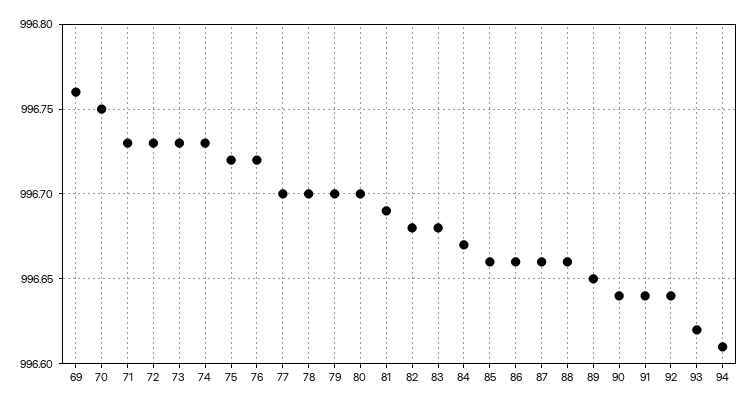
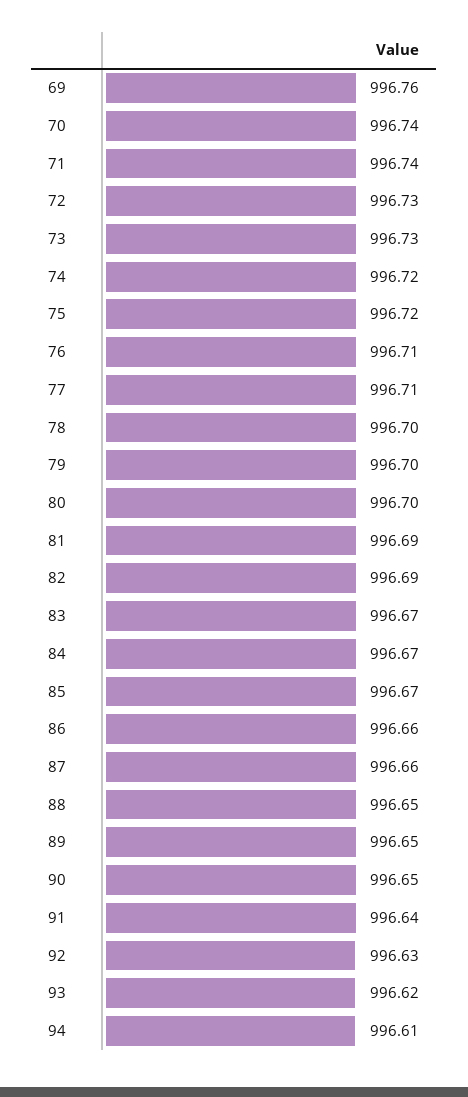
  {
    "69": 996.76,
-   "70": 996.75,
+   "70": 996.74,
-   "71": 996.73,
+   "71": 996.74,
    "72": 996.73,
    "73": 996.73,
-   "74": 996.73,
+   "74": 996.72,
    "75": 996.72,
-   "76": 996.72,
+   "76": 996.71,
-   "77": 996.7,
+   "77": 996.71,
    "78": 996.7,
    "79": 996.7,
    "80": 996.7,
    "81": 996.69,
-   "82": 996.68,
+   "82": 996.69,
-   "83": 996.68,
+   "83": 996.67,
    "84": 996.67,
-   "85": 996.66,
+   "85": 996.67,
    "86": 996.66,
    "87": 996.66,
-   "88": 996.66,
+   "88": 996.65,
    "89": 996.65,
-   "90": 996.64,
+   "90": 996.65,
    "91": 996.64,
-   "92": 996.64,
+   "92": 996.63,
    "93": 996.62,
    "94": 996.61
  }

